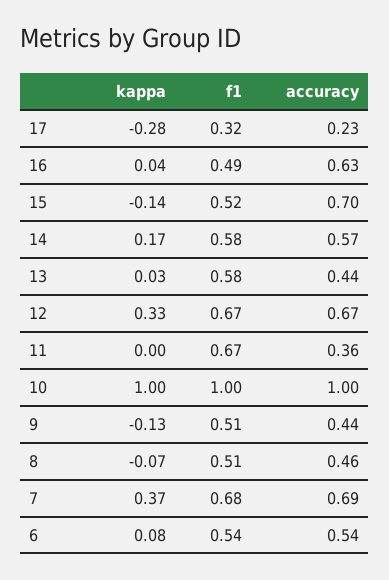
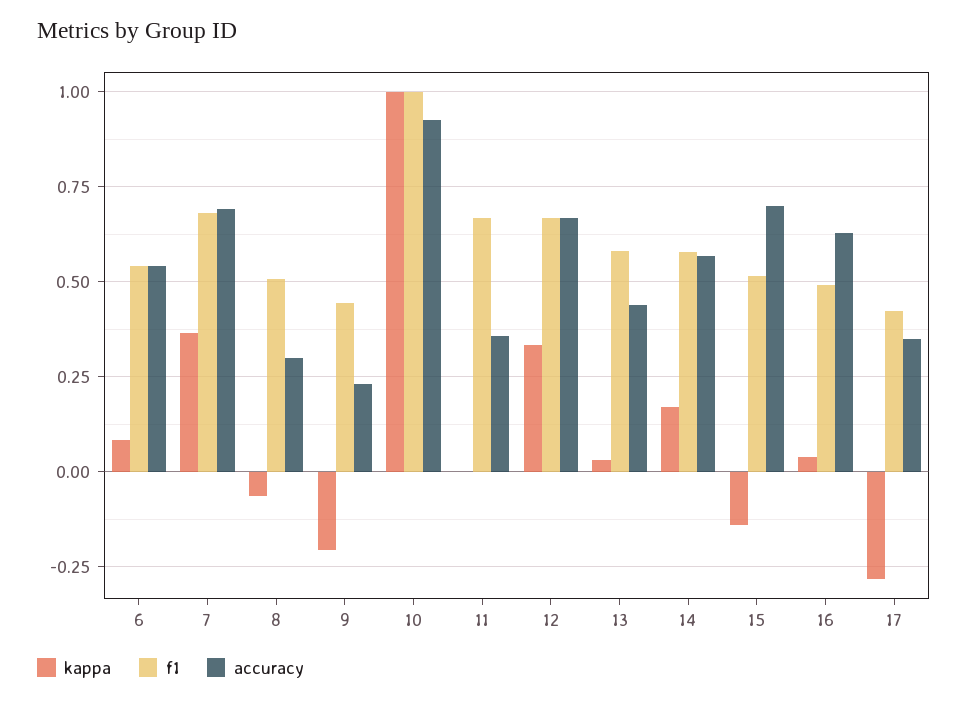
  {
    "kappa": {
      "17": -0.28,
      "16": 0.04,
      "15": -0.14,
      "14": 0.17,
      "13": 0.03,
      "12": 0.33,
      "11": 0,
      "10": 1,
-     "9": -0.13,
+     "9": -0.2,
      "8": -0.07,
      "7": 0.37,
      "6": 0.08
    },
    "f1": {
-     "17": 0.32,
+     "17": 0.425,
      "16": 0.49,
      "15": 0.52,
      "14": 0.58,
      "13": 0.58,
      "12": 0.67,
      "11": 0.67,
      "10": 1,
-     "9": 0.51,
+     "9": 0.45,
      "8": 0.51,
      "7": 0.68,
      "6": 0.54
    },
    "accuracy": {
-     "17": 0.23,
+     "17": 0.35,
      "16": 0.63,
      "15": 0.7,
      "14": 0.57,
      "13": 0.44,
      "12": 0.67,
      "11": 0.36,
-     "10": 1,
+     "10": 0.925,
-     "9": 0.44,
+     "9": 0.225,
-     "8": 0.46,
+     "8": 0.3,
      "7": 0.69,
      "6": 0.54
    }
  }

